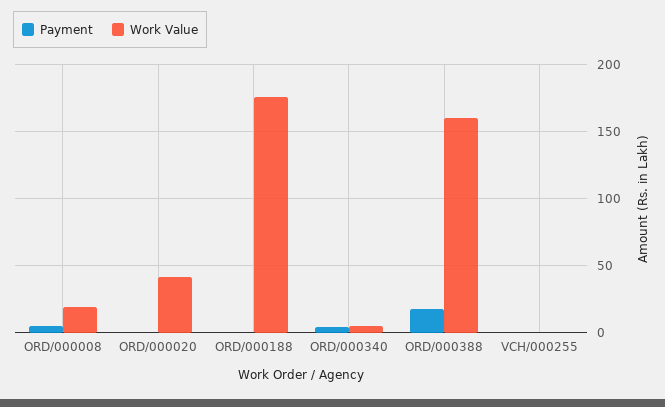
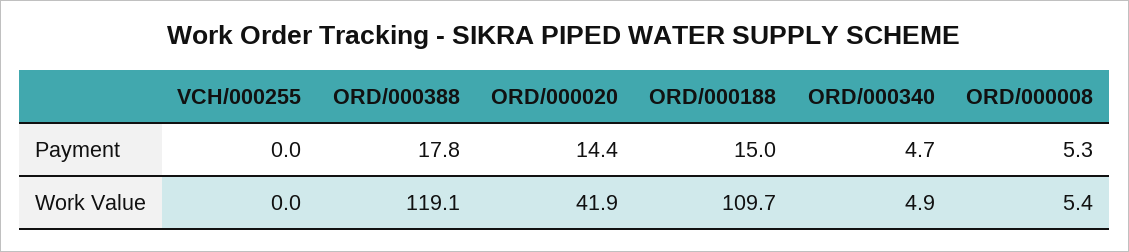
  {
    "Payment": {
      "ORD/000008": 5.3,
-     "ORD/000020": 0,
+     "ORD/000020": 14.4,
-     "ORD/000188": 0,
+     "ORD/000188": 15,
      "ORD/000340": 4.7,
      "ORD/000388": 17.8,
      "VCH/000255": 0
    },
    "Work Value": {
-     "ORD/000008": 20,
+     "ORD/000008": 5.4,
      "ORD/000020": 41.9,
-     "ORD/000188": 175,
+     "ORD/000188": 109.7,
      "ORD/000340": 4.9,
-     "ORD/000388": 160,
+     "ORD/000388": 119.1,
      "VCH/000255": 0
    }
  }

